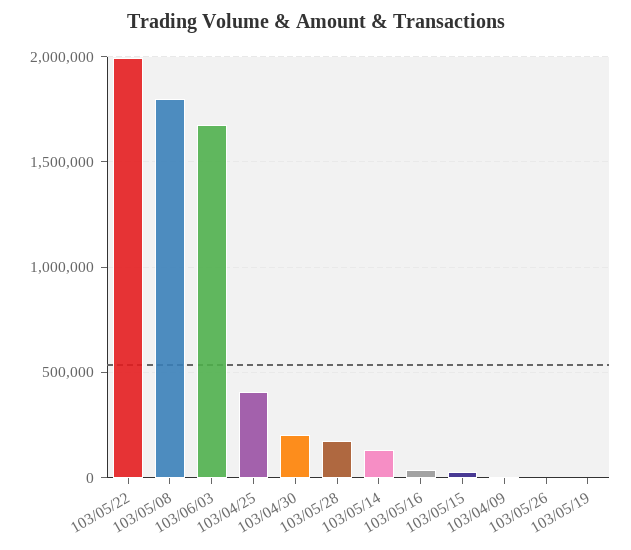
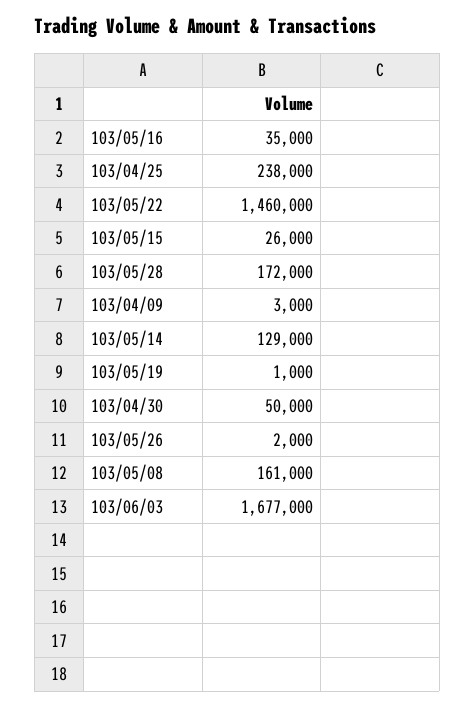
  {
-   "103/05/22": 2000000,
+   "103/05/22": 1460000,
-   "103/05/08": 1800000,
+   "103/05/08": 161000,
    "103/06/03": 1677000,
-   "103/04/25": 400000,
+   "103/04/25": 238000,
-   "103/04/30": 200000,
+   "103/04/30": 50000,
    "103/05/28": 172000,
    "103/05/14": 129000,
    "103/05/16": 35000,
    "103/05/15": 26000,
    "103/04/09": 3000,
    "103/05/26": 2000,
    "103/05/19": 1000
  }

